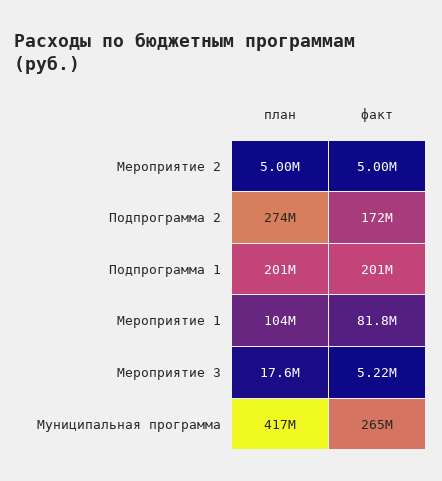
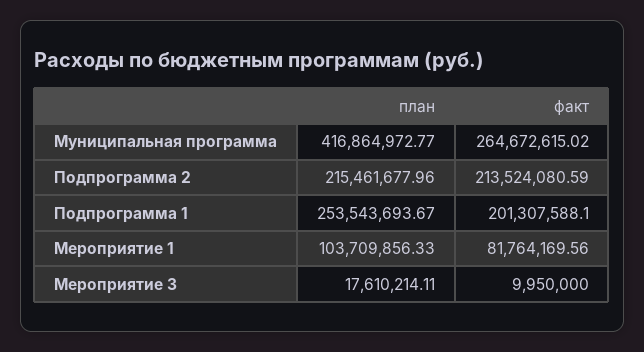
  {
    "план": {
-     "Мероприятие 2": 5000000,
-     "Подпрограмма 2": 274000000,
+     "Подпрограмма 2": 215461677.96,
-     "Подпрограмма 1": 201000000,
+     "Подпрограмма 1": 253543693.67,
      "Мероприятие 1": 103709856.33,
      "Мероприятие 3": 17610214.11,
      "Муниципальная программа": 416864972.77
    },
    "факт": {
-     "Мероприятие 2": 5000000,
-     "Подпрограмма 2": 172000000,
+     "Подпрограмма 2": 213524080.59,
      "Подпрограмма 1": 201307588.1,
      "Мероприятие 1": 81764169.56,
-     "Мероприятие 3": 5220000,
+     "Мероприятие 3": 9950000,
      "Муниципальная программа": 264672615.02
    }
  }

